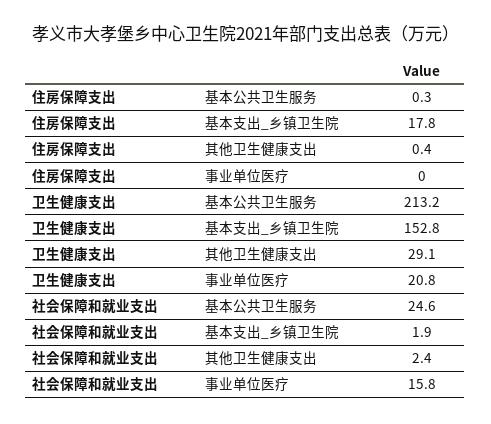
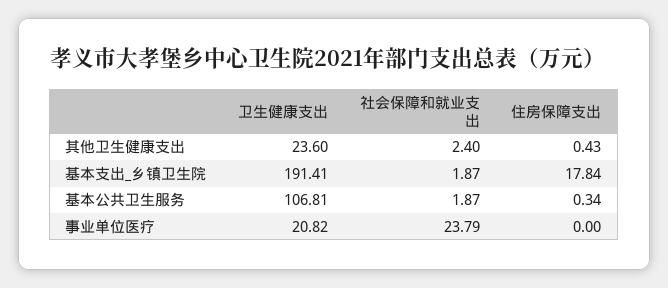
  {
    "住房保障支出": {
      "基本公共卫生服务": 0.34,
      "基本支出_乡镇卫生院": 17.84,
      "其他卫生健康支出": 0.43,
      "事业单位医疗": 0
    },
    "卫生健康支出": {
-     "基本公共卫生服务": 213.2,
+     "基本公共卫生服务": 106.81,
-     "基本支出_乡镇卫生院": 152.8,
+     "基本支出_乡镇卫生院": 191.41,
-     "其他卫生健康支出": 29.1,
+     "其他卫生健康支出": 23.6,
      "事业单位医疗": 20.82
    },
    "社会保障和就业支出": {
-     "基本公共卫生服务": 24.6,
+     "基本公共卫生服务": 1.87,
      "基本支出_乡镇卫生院": 1.87,
      "其他卫生健康支出": 2.4,
-     "事业单位医疗": 15.8
+     "事业单位医疗": 23.79
    }
  }

